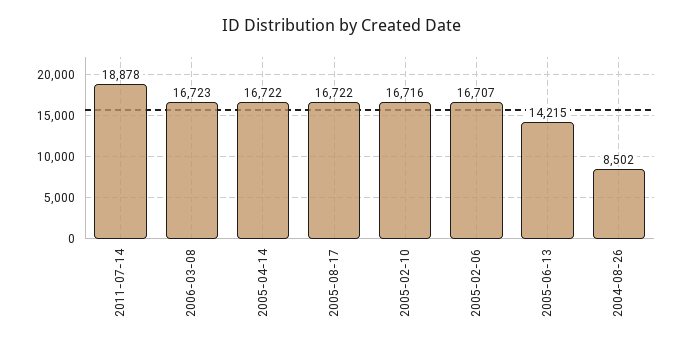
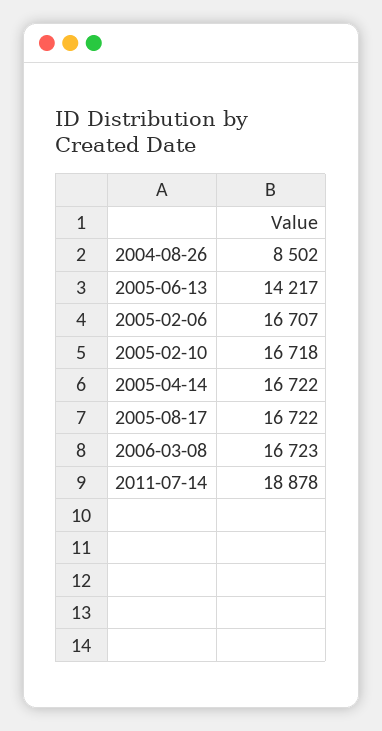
  {
    "2011-07-14": 18878,
    "2006-03-08": 16723,
    "2005-04-14": 16722,
    "2005-08-17": 16722,
-   "2005-02-10": 16716,
+   "2005-02-10": 16718,
    "2005-02-06": 16707,
-   "2005-06-13": 14215,
+   "2005-06-13": 14217,
    "2004-08-26": 8502
  }

